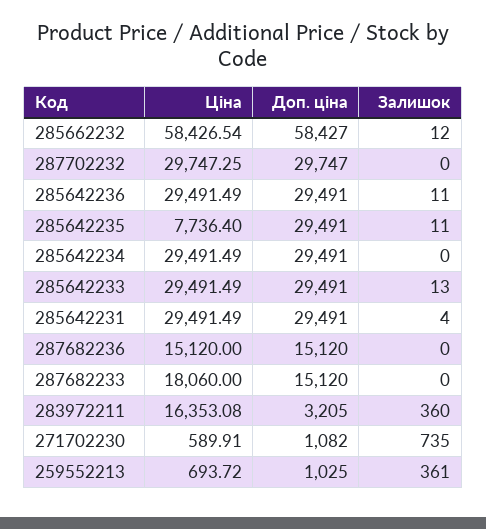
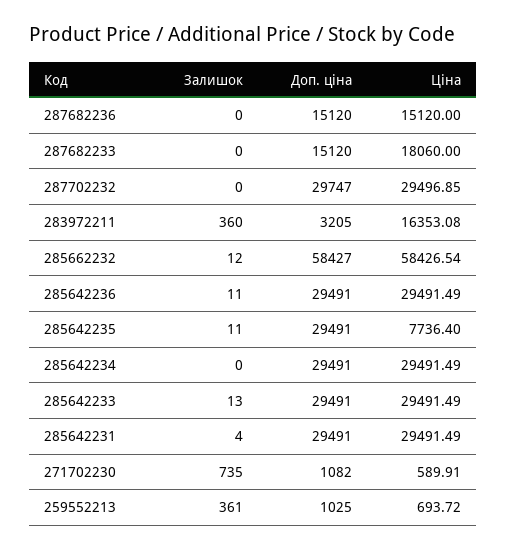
  {
    "Ціна": {
      "285662232": 58426.54,
-     "287702232": 29747.25,
+     "287702232": 29496.85,
      "285642236": 29491.49,
      "285642235": 7736.4,
      "285642234": 29491.49,
      "285642233": 29491.49,
      "285642231": 29491.49,
      "287682236": 15120,
      "287682233": 18060,
      "283972211": 16353.08,
      "271702230": 589.91,
      "259552213": 693.72
    },
    "Доп. ціна": {
      "285662232": 58427,
      "287702232": 29747,
      "285642236": 29491,
      "285642235": 29491,
      "285642234": 29491,
      "285642233": 29491,
      "285642231": 29491,
      "287682236": 15120,
      "287682233": 15120,
      "283972211": 3205,
      "271702230": 1082,
      "259552213": 1025
    },
    "Залишок": {
      "285662232": 12,
      "287702232": 0,
      "285642236": 11,
      "285642235": 11,
      "285642234": 0,
      "285642233": 13,
      "285642231": 4,
      "287682236": 0,
      "287682233": 0,
      "283972211": 360,
      "271702230": 735,
      "259552213": 361
    }
  }

